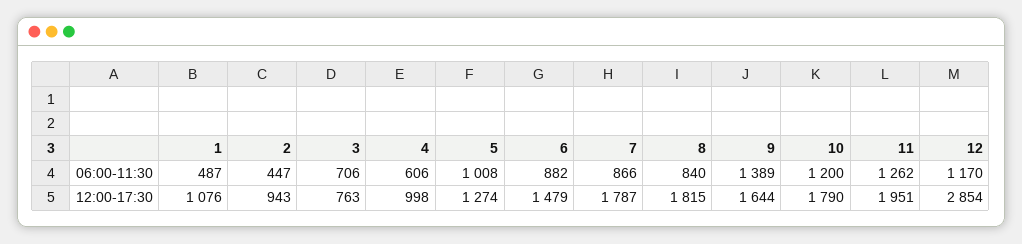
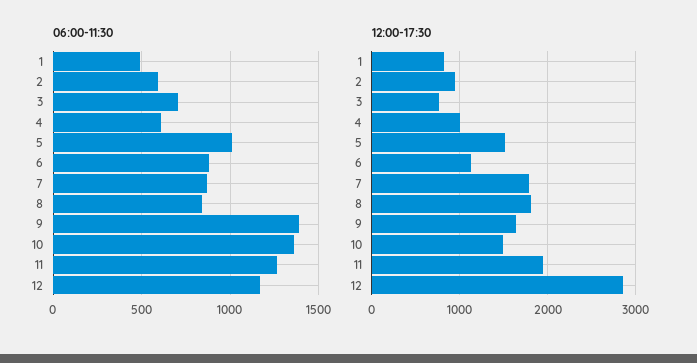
  {
    "06:00-11:30": {
      "1": 487,
-     "2": 447,
+     "2": 600,
      "3": 706,
      "4": 606,
      "5": 1008,
      "6": 882,
      "7": 866,
      "8": 840,
      "9": 1389,
-     "10": 1200,
+     "10": 1350,
      "11": 1262,
      "12": 1170
    },
    "12:00-17:30": {
-     "1": 1076,
+     "1": 800,
      "2": 943,
      "3": 763,
      "4": 998,
-     "5": 1274,
+     "5": 1500,
-     "6": 1479,
+     "6": 1100,
      "7": 1787,
      "8": 1815,
      "9": 1644,
-     "10": 1790,
+     "10": 1500,
      "11": 1951,
      "12": 2854
    }
  }

